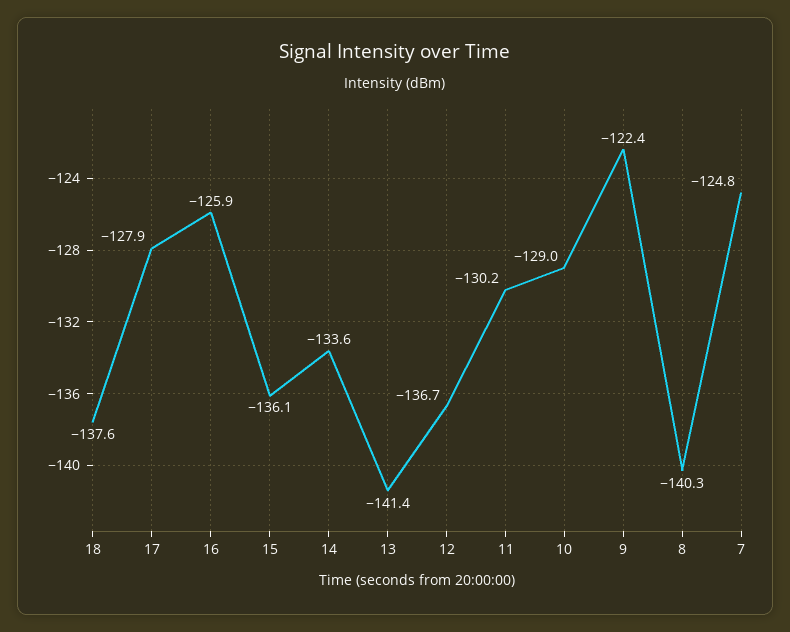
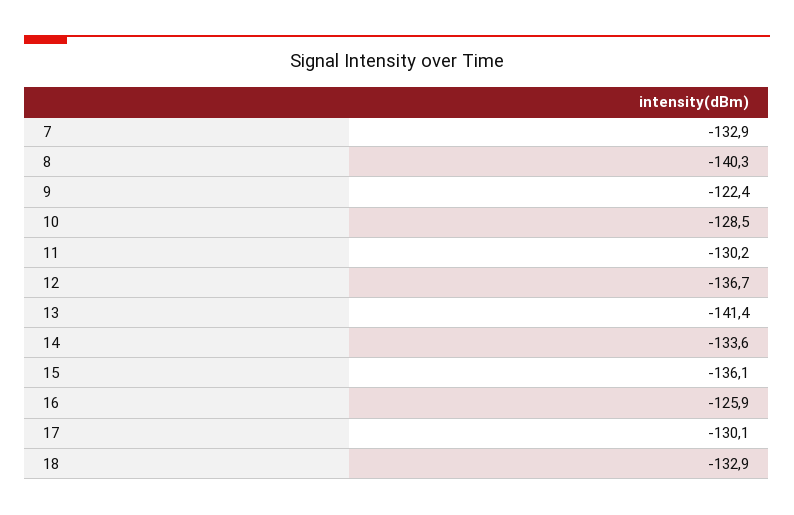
  {
-   "18": -137.6,
+   "18": -132.9,
-   "17": -127.9,
+   "17": -130.1,
    "16": -125.9,
    "15": -136.1,
    "14": -133.6,
    "13": -141.4,
    "12": -136.7,
    "11": -130.2,
-   "10": -129,
+   "10": -128.5,
    "9": -122.4,
    "8": -140.3,
-   "7": -124.8
+   "7": -132.9
  }

